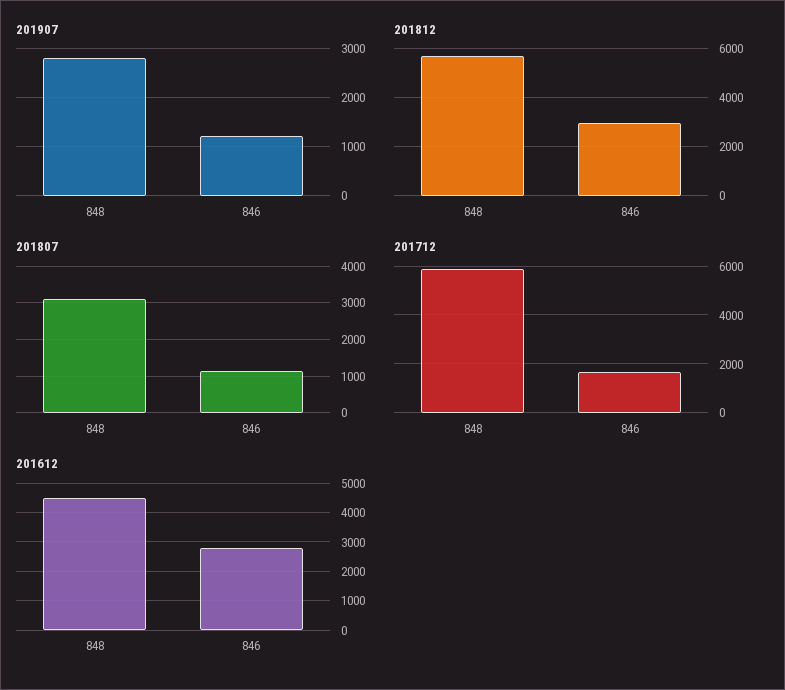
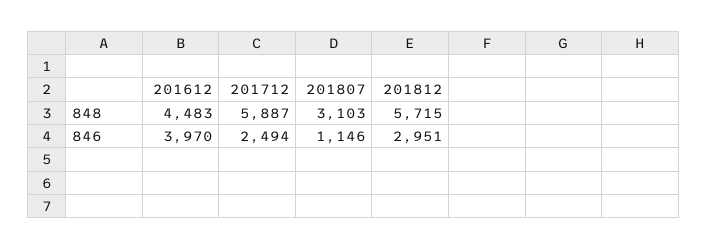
  {
-   "201907": {
-     "848": 2800,
-     "846": 1200
-   },
    "201812": {
      "848": 5715,
      "846": 2951
    },
    "201807": {
      "848": 3103,
      "846": 1146
    },
    "201712": {
      "848": 5887,
-     "846": 1750
+     "846": 2494
    },
    "201612": {
      "848": 4483,
-     "846": 2750
+     "846": 3970
    }
  }

